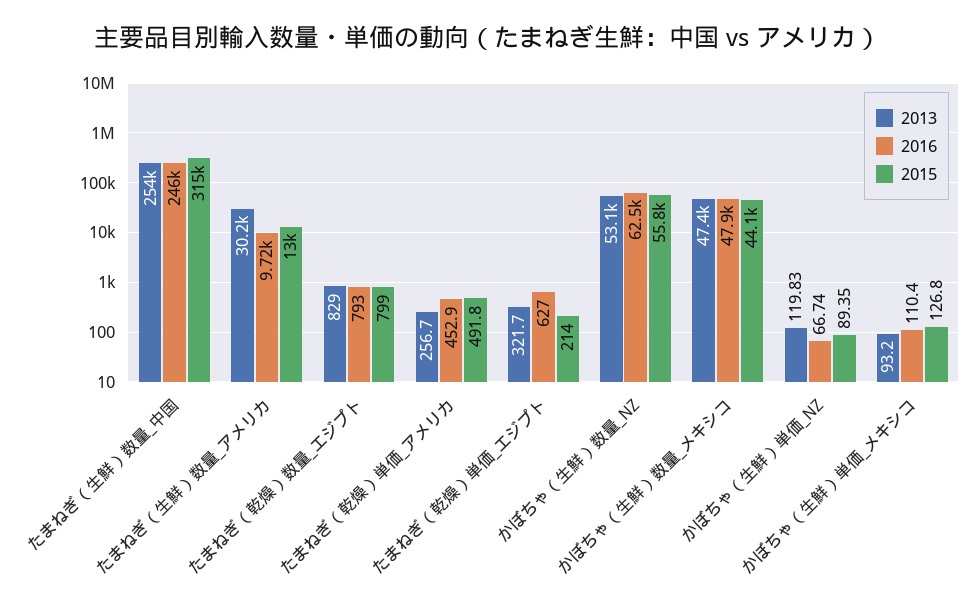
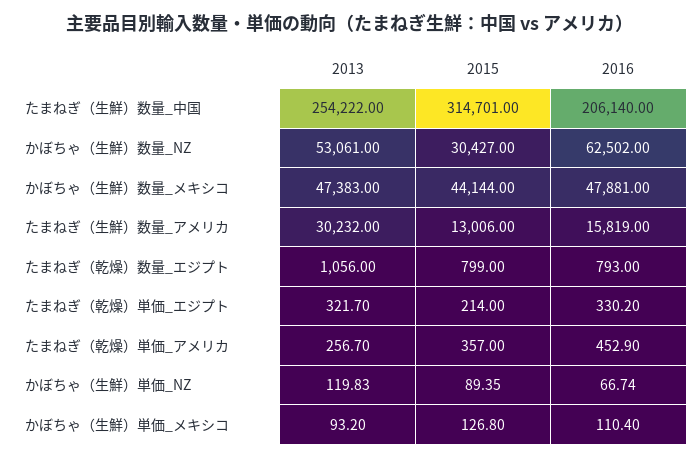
  {
    "2013": {
      "たまねぎ（生鮮）数量_中国": 254222,
      "たまねぎ（生鮮）数量_アメリカ": 30232,
-     "たまねぎ（乾燥）数量_エジプト": 829,
+     "たまねぎ（乾燥）数量_エジプト": 1056,
      "たまねぎ（乾燥）単価_アメリカ": 256.7,
      "たまねぎ（乾燥）単価_エジプト": 321.7,
      "かぼちゃ（生鮮）数量_NZ": 53061,
      "かぼちゃ（生鮮）数量_メキシコ": 47383,
      "かぼちゃ（生鮮）単価_NZ": 119.83,
      "かぼちゃ（生鮮）単価_メキシコ": 93.2
    },
    "2016": {
-     "たまねぎ（生鮮）数量_中国": 246000,
+     "たまねぎ（生鮮）数量_中国": 206140,
-     "たまねぎ（生鮮）数量_アメリカ": 9720,
+     "たまねぎ（生鮮）数量_アメリカ": 15819,
      "たまねぎ（乾燥）数量_エジプト": 793,
      "たまねぎ（乾燥）単価_アメリカ": 452.9,
-     "たまねぎ（乾燥）単価_エジプト": 627,
+     "たまねぎ（乾燥）単価_エジプト": 330.2,
      "かぼちゃ（生鮮）数量_NZ": 62502,
      "かぼちゃ（生鮮）数量_メキシコ": 47881,
      "かぼちゃ（生鮮）単価_NZ": 66.74,
      "かぼちゃ（生鮮）単価_メキシコ": 110.4
    },
    "2015": {
      "たまねぎ（生鮮）数量_中国": 314701,
      "たまねぎ（生鮮）数量_アメリカ": 13006,
      "たまねぎ（乾燥）数量_エジプト": 799,
-     "たまねぎ（乾燥）単価_アメリカ": 491.8,
+     "たまねぎ（乾燥）単価_アメリカ": 357,
      "たまねぎ（乾燥）単価_エジプト": 214,
-     "かぼちゃ（生鮮）数量_NZ": 55800,
+     "かぼちゃ（生鮮）数量_NZ": 30427,
      "かぼちゃ（生鮮）数量_メキシコ": 44144,
      "かぼちゃ（生鮮）単価_NZ": 89.35,
      "かぼちゃ（生鮮）単価_メキシコ": 126.8
    }
  }

